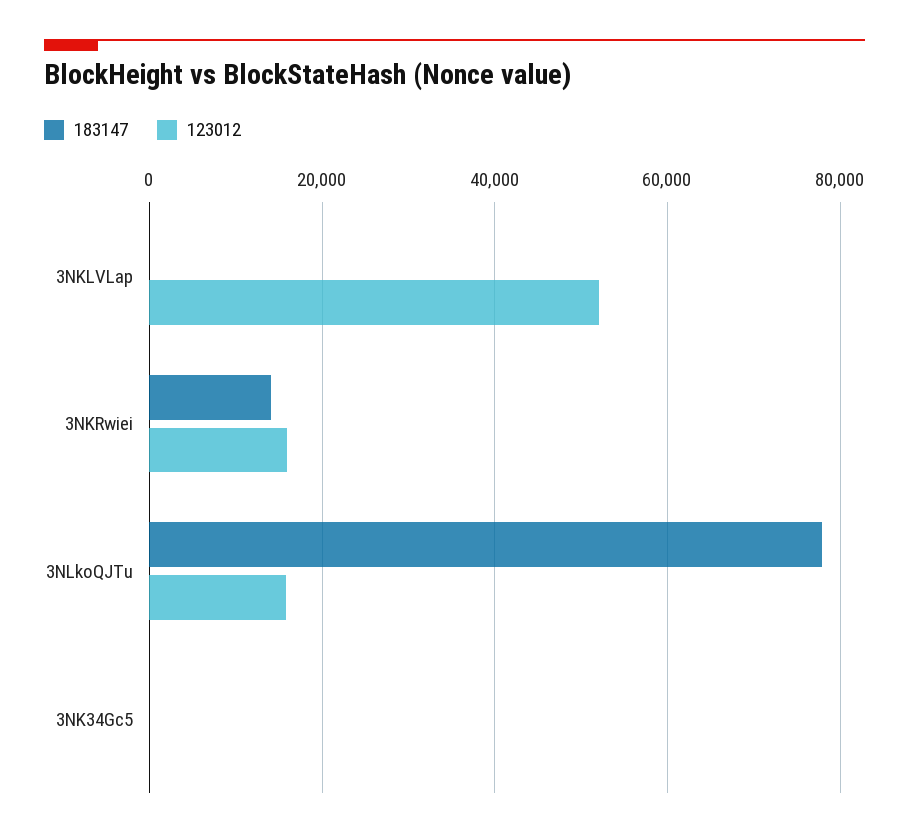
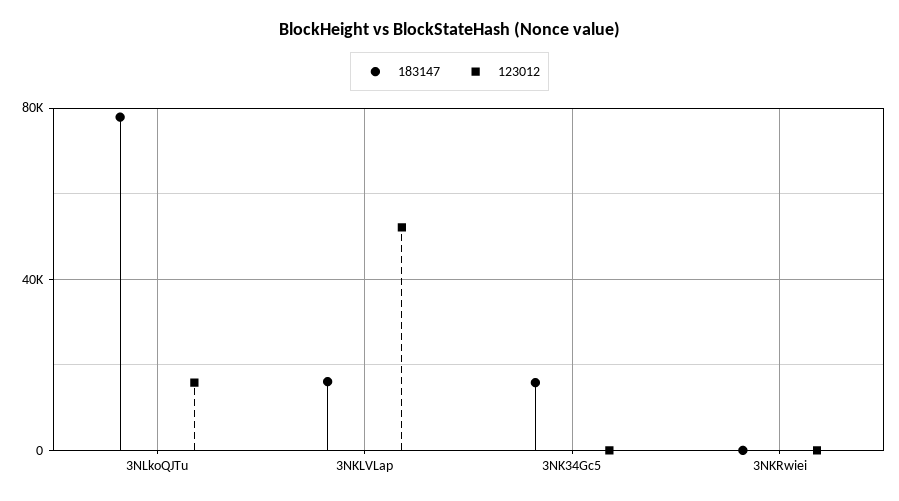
  {
    "183147": {
-     "3NKLVLap": 0,
+     "3NKLVLap": 15000,
-     "3NKRwiei": 14000,
+     "3NKRwiei": 0,
      "3NLkoQJTu": 78000,
-     "3NK34Gc5": 0
+     "3NK34Gc5": 15000
    },
    "123012": {
      "3NKLVLap": 52000,
-     "3NKRwiei": 16000,
+     "3NKRwiei": 0,
      "3NLkoQJTu": 16000,
      "3NK34Gc5": 0
    }
  }

